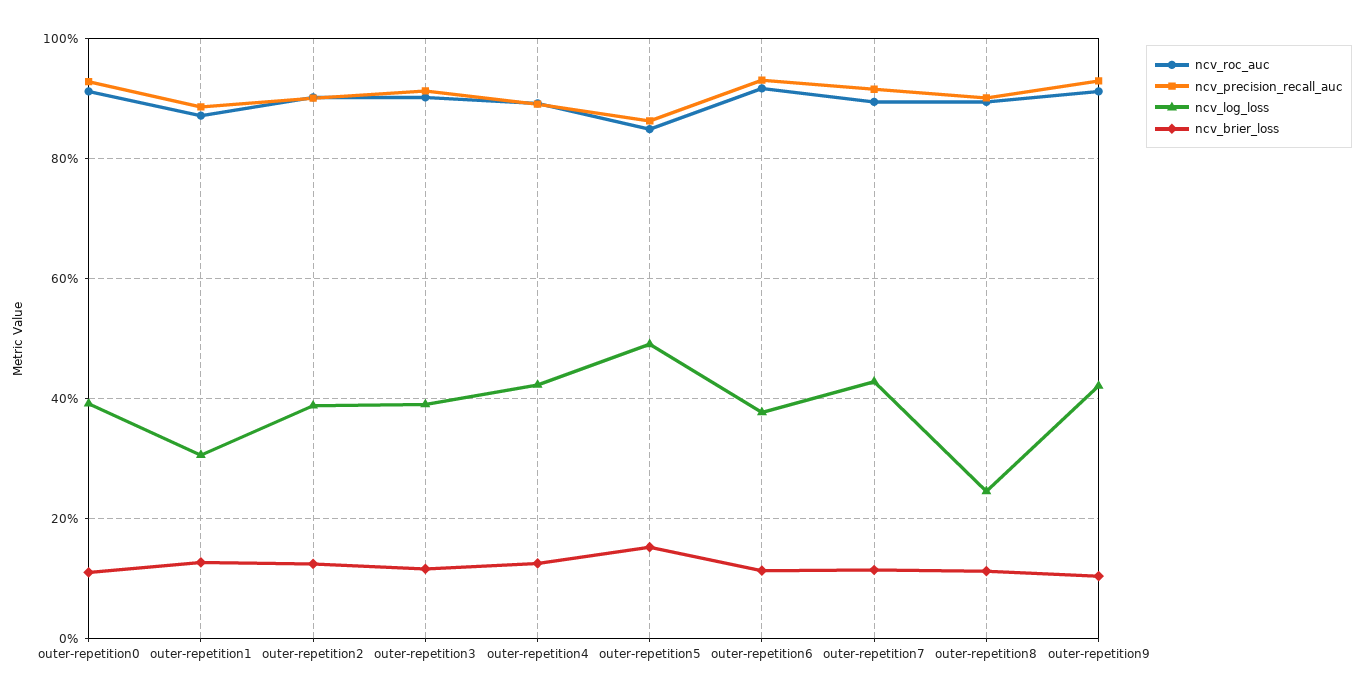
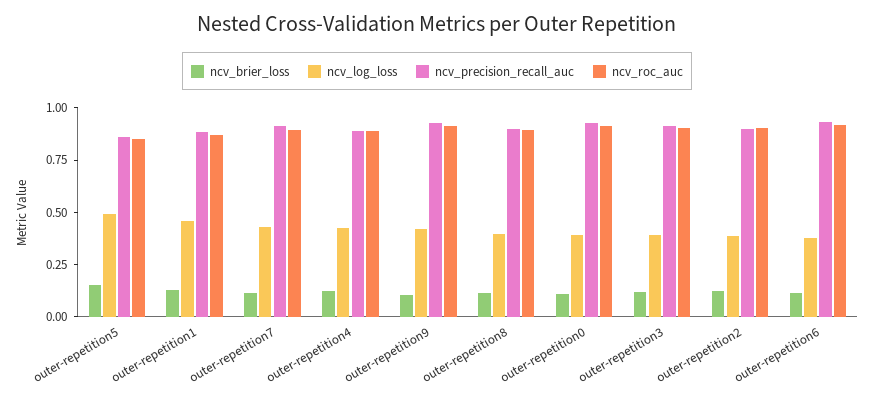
  {
    "ncv_roc_auc": {
      "outer-repetition0": 0.92,
      "outer-repetition1": 0.88,
      "outer-repetition2": 0.9,
      "outer-repetition3": 0.9,
      "outer-repetition4": 0.9,
      "outer-repetition5": 0.84,
      "outer-repetition6": 0.92,
      "outer-repetition7": 0.9,
      "outer-repetition8": 0.9,
      "outer-repetition9": 0.92
    },
    "ncv_precision_recall_auc": {
      "outer-repetition0": 0.92,
      "outer-repetition1": 0.88,
      "outer-repetition2": 0.9,
      "outer-repetition3": 0.92,
      "outer-repetition4": 0.9,
      "outer-repetition5": 0.86,
      "outer-repetition6": 0.94,
      "outer-repetition7": 0.92,
      "outer-repetition8": 0.9,
      "outer-repetition9": 0.92
    },
    "ncv_log_loss": {
      "outer-repetition0": 0.4,
-     "outer-repetition1": 0.3,
+     "outer-repetition1": 0.45,
      "outer-repetition2": 0.38,
      "outer-repetition3": 0.38,
      "outer-repetition4": 0.42,
      "outer-repetition5": 0.5,
      "outer-repetition6": 0.38,
      "outer-repetition7": 0.42,
-     "outer-repetition8": 0.24,
+     "outer-repetition8": 0.4,
      "outer-repetition9": 0.42
    },
    "ncv_brier_loss": {
      "outer-repetition0": 0.12,
      "outer-repetition1": 0.12,
      "outer-repetition2": 0.12,
      "outer-repetition3": 0.12,
      "outer-repetition4": 0.12,
      "outer-repetition5": 0.16,
      "outer-repetition6": 0.12,
      "outer-repetition7": 0.12,
      "outer-repetition8": 0.12,
      "outer-repetition9": 0.1
    }
  }

